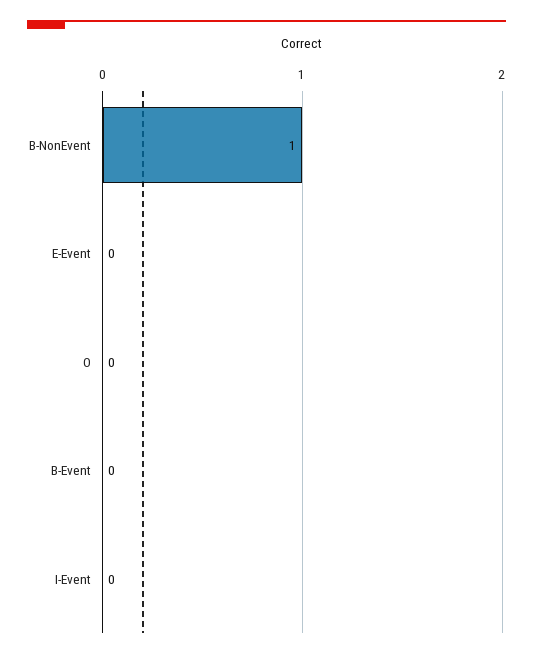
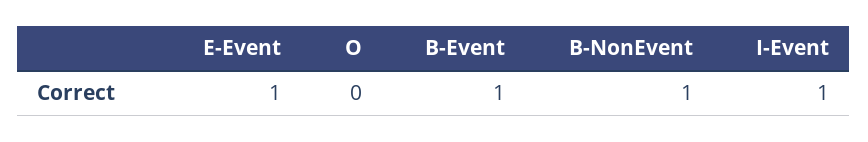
  {
    "B-NonEvent": 1,
-   "E-Event": 0,
+   "E-Event": 1,
    "O": 0,
-   "B-Event": 0,
+   "B-Event": 1,
-   "I-Event": 0
+   "I-Event": 1
  }

